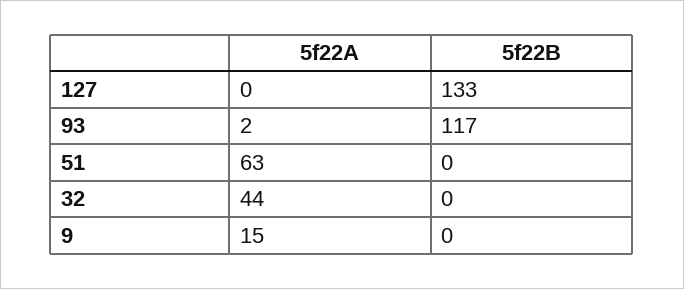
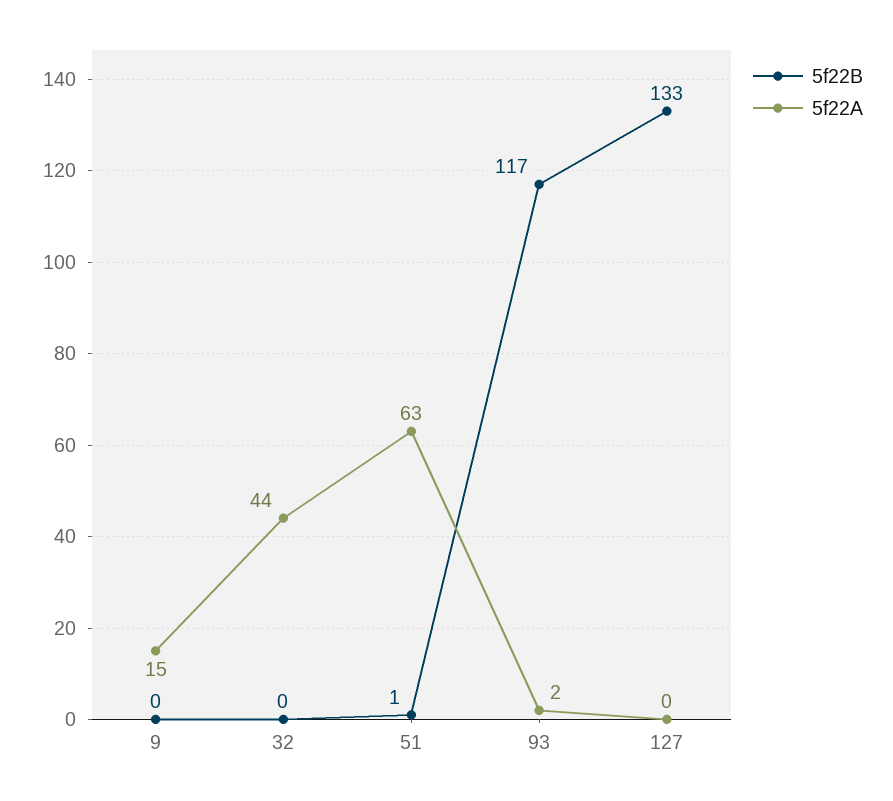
  {
    "5f22A": {
      "127": 0,
      "93": 2,
      "51": 63,
      "32": 44,
      "9": 15
    },
    "5f22B": {
      "127": 133,
      "93": 117,
-     "51": 0,
+     "51": 1,
      "32": 0,
      "9": 0
    }
  }

